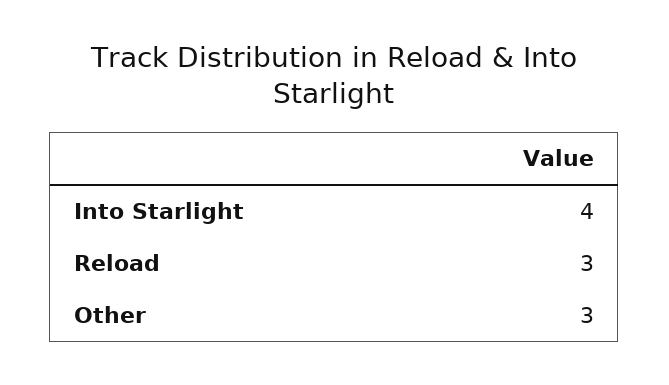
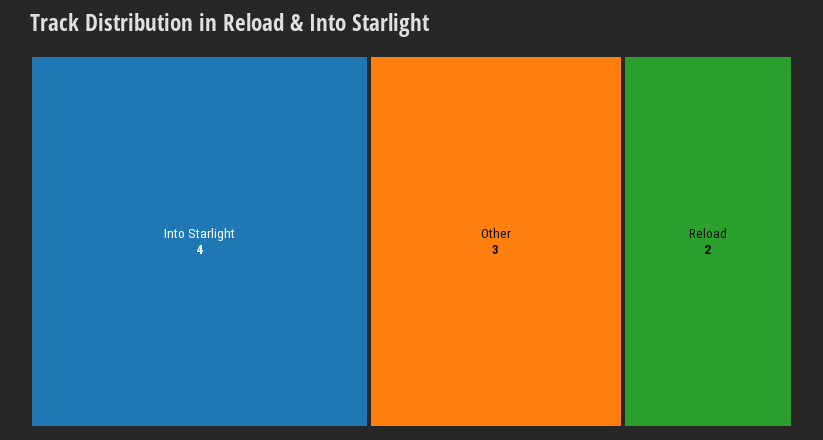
  {
    "Into Starlight": 4,
-   "Reload": 3,
+   "Reload": 2,
    "Other": 3
  }

